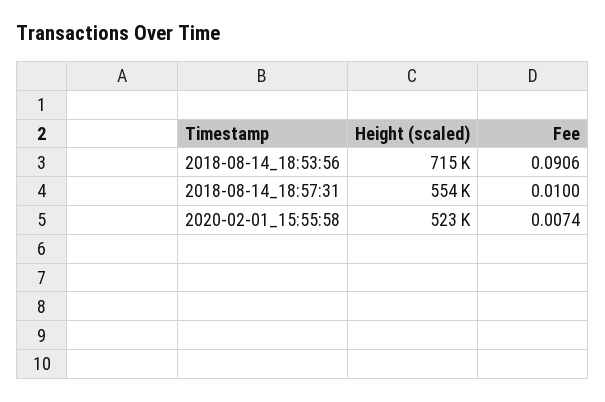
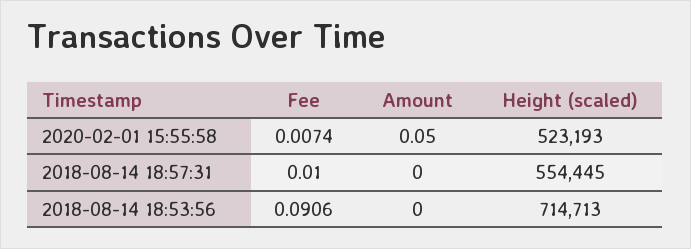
  {
    "Height (scaled)": {
      "2018-08-14_18:53:56": 714713,
      "2018-08-14_18:57:31": 554445,
      "2020-02-01_15:55:58": 523193
    },
    "Fee": {
      "2018-08-14_18:53:56": 0.0906,
      "2018-08-14_18:57:31": 0.01,
      "2020-02-01_15:55:58": 0.0074
-   }
+   },
+   "Amount": {
+     "2020-02-01_15:55:58": 0.05,
+     "2018-08-14_18:57:31": 0,
+     "2018-08-14_18:53:56": 0
+   }
  }

